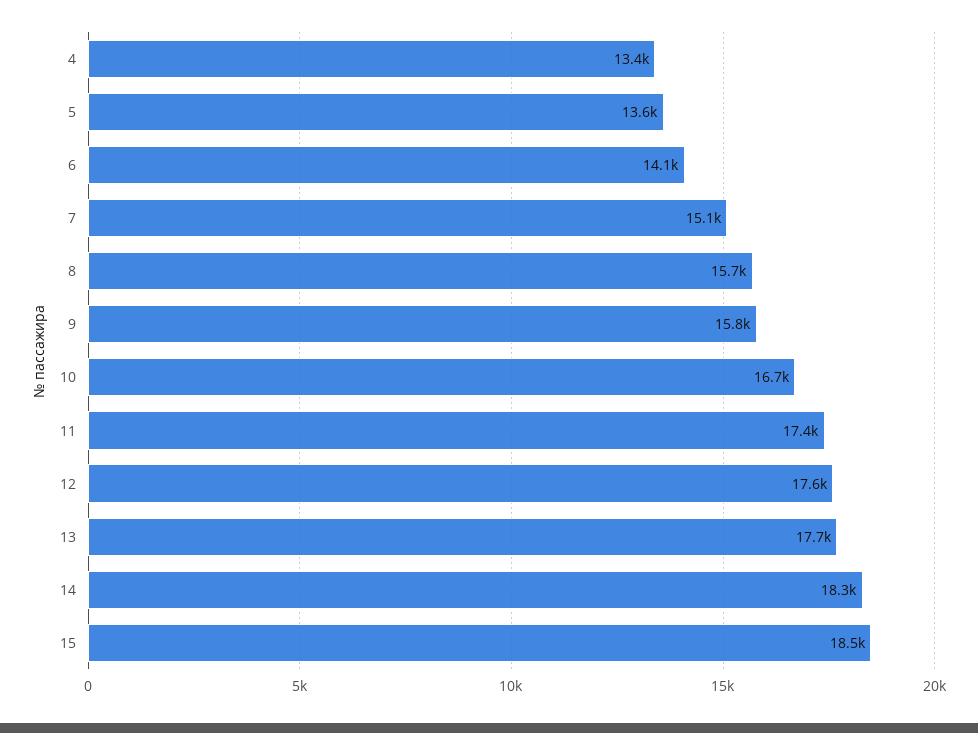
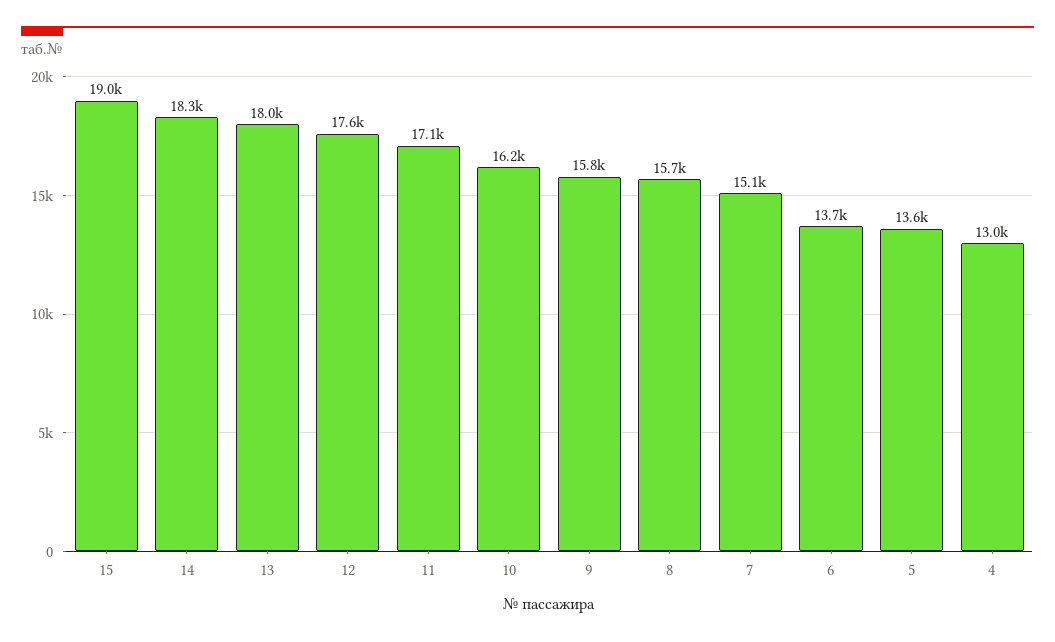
  {
-   "4": 13400,
+   "4": 13000,
    "5": 13600,
-   "6": 14100,
+   "6": 13700,
    "7": 15100,
    "8": 15700,
    "9": 15800,
-   "10": 16700,
+   "10": 16200,
-   "11": 17400,
+   "11": 17100,
    "12": 17600,
-   "13": 17700,
+   "13": 18000,
    "14": 18300,
-   "15": 18500
+   "15": 19000
  }

